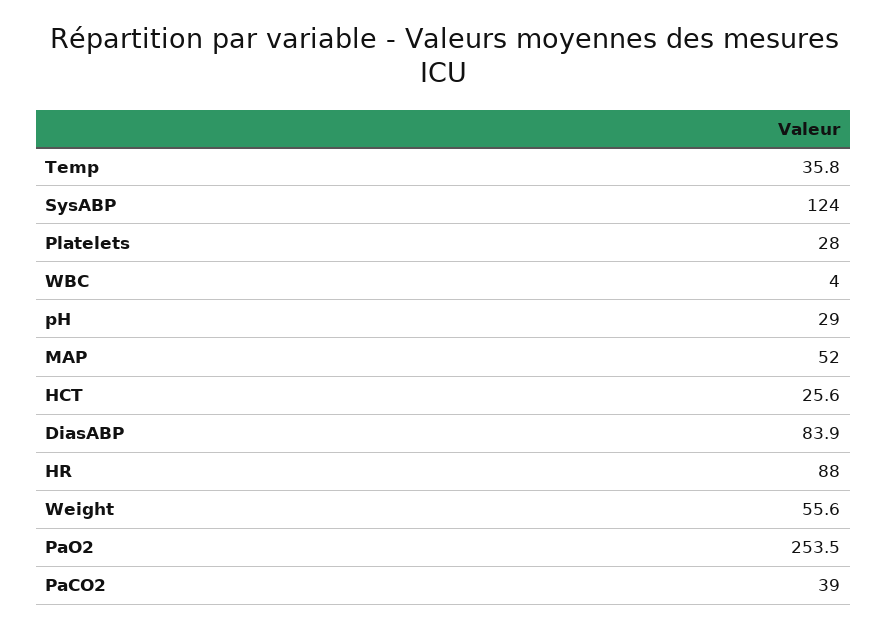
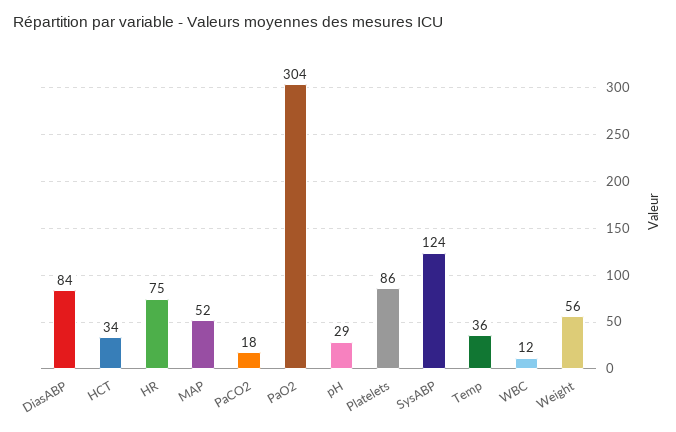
  {
    "Temp": 35.8,
    "SysABP": 124,
-   "Platelets": 28,
+   "Platelets": 86,
-   "WBC": 4,
+   "WBC": 12,
    "pH": 29,
    "MAP": 52,
-   "HCT": 25.6,
+   "HCT": 34,
    "DiasABP": 83.9,
-   "HR": 88,
+   "HR": 75,
    "Weight": 55.6,
-   "PaO2": 253.5,
+   "PaO2": 304,
-   "PaCO2": 39
+   "PaCO2": 18
  }

